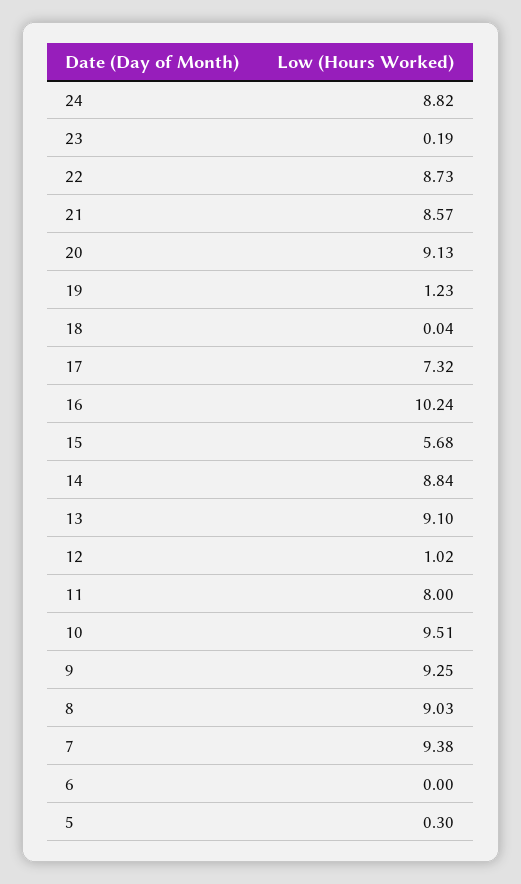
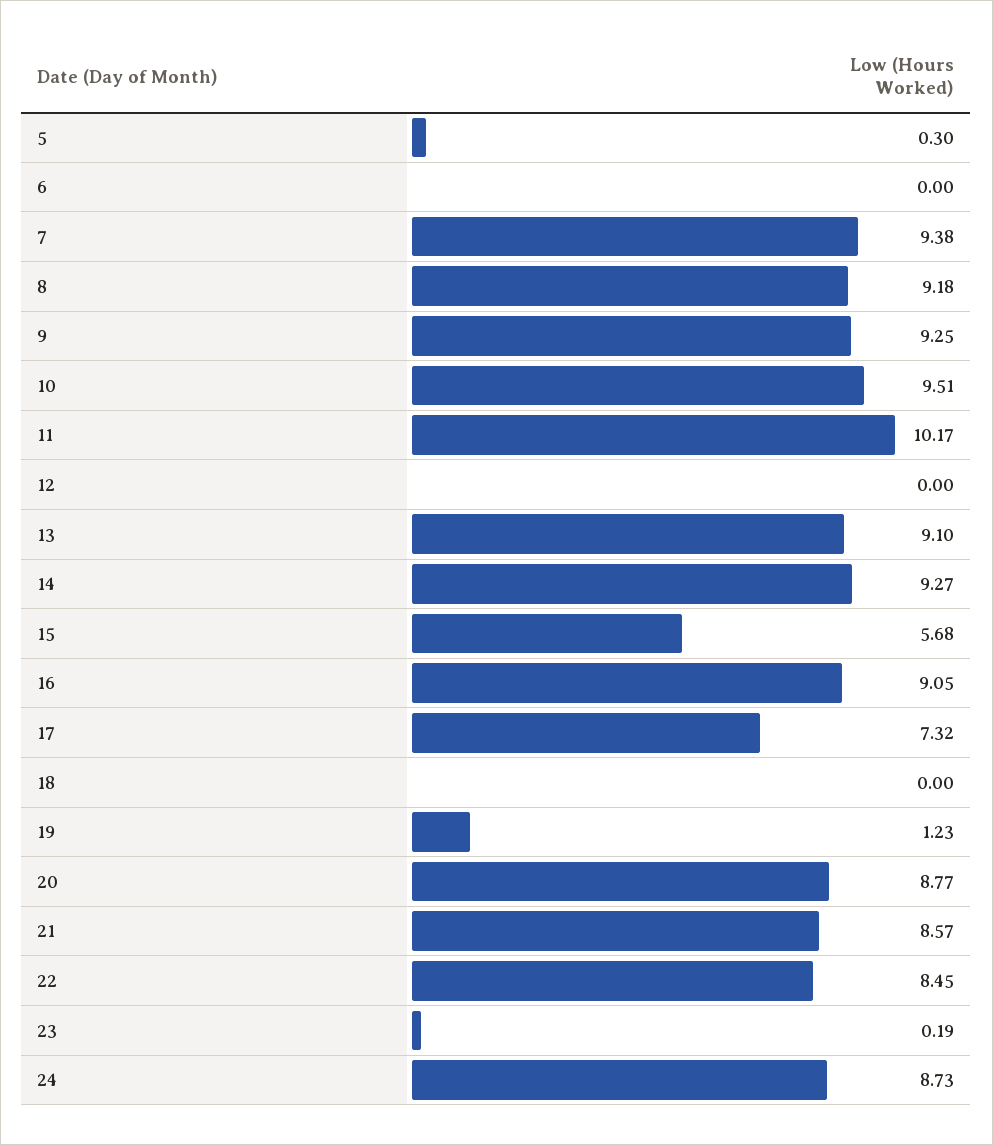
  {
-   "24": 8.82,
+   "24": 8.73,
    "23": 0.19,
-   "22": 8.73,
+   "22": 8.45,
    "21": 8.57,
-   "20": 9.13,
+   "20": 8.77,
    "19": 1.23,
-   "18": 0.04,
+   "18": 0,
    "17": 7.32,
-   "16": 10.24,
+   "16": 9.05,
    "15": 5.68,
-   "14": 8.84,
+   "14": 9.27,
    "13": 9.1,
-   "12": 1.02,
+   "12": 0,
-   "11": 8,
+   "11": 10.17,
    "10": 9.51,
    "9": 9.25,
-   "8": 9.03,
+   "8": 9.18,
    "7": 9.38,
    "6": 0,
    "5": 0.3
  }

